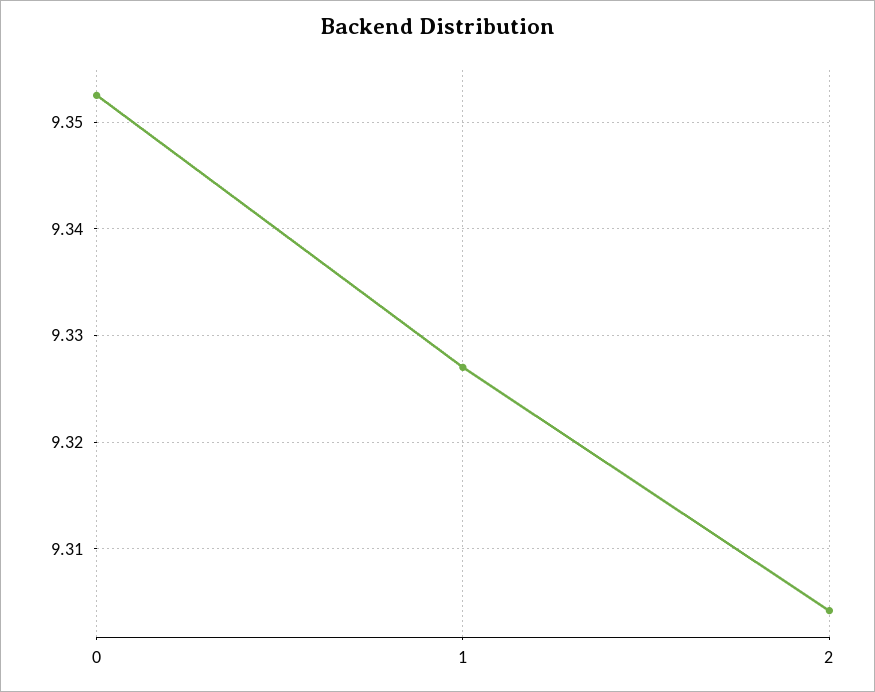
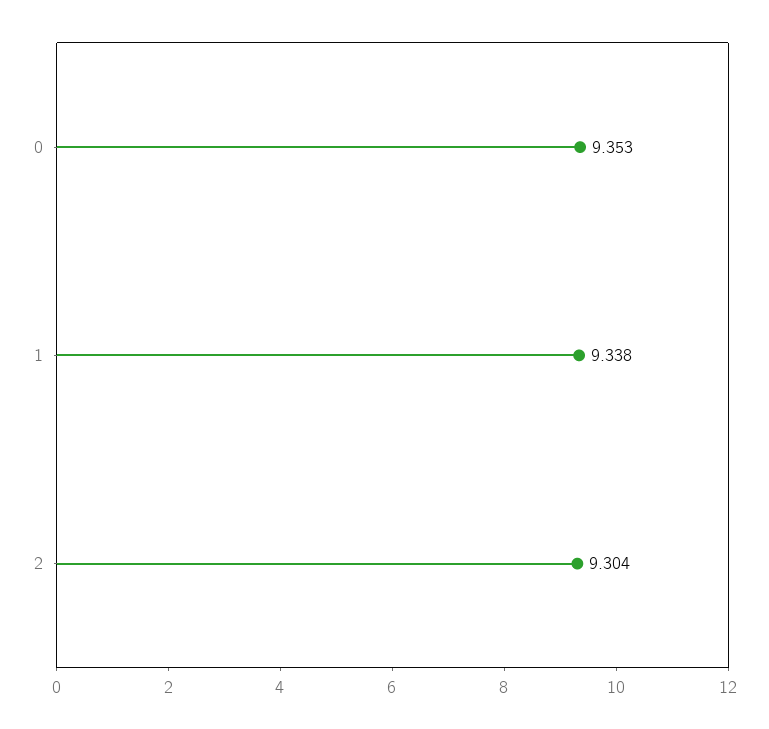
  {
    "0": 9.353,
-   "1": 9.327,
+   "1": 9.338,
    "2": 9.304
  }

